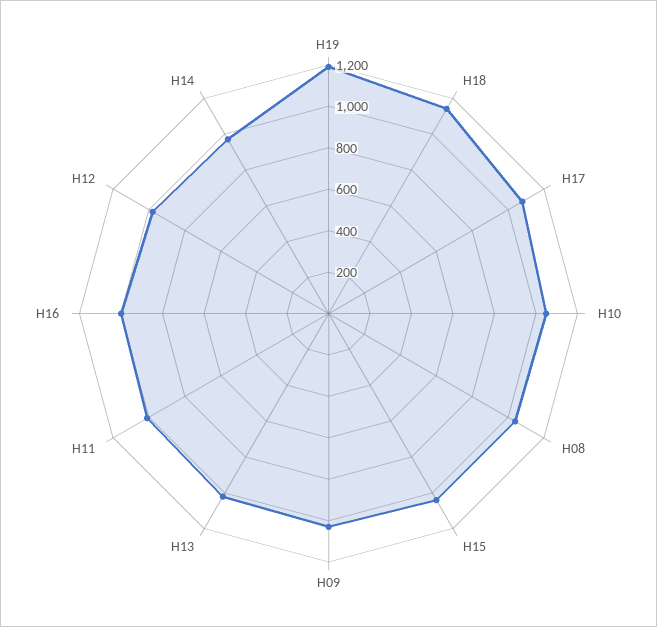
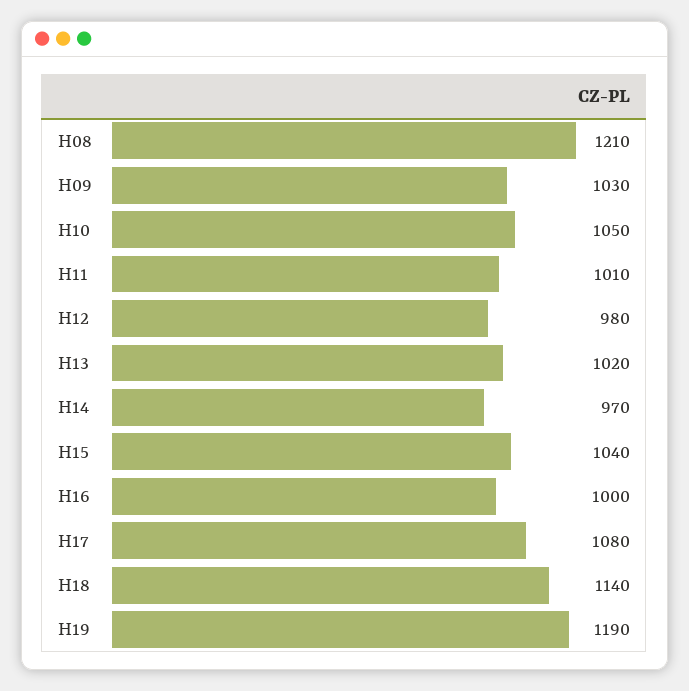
  {
    "H19": 1190,
    "H18": 1140,
    "H17": 1080,
    "H10": 1050,
-   "H08": 1050,
+   "H08": 1210,
    "H15": 1040,
    "H09": 1030,
    "H13": 1020,
    "H11": 1010,
    "H16": 1000,
    "H12": 980,
    "H14": 970
  }

